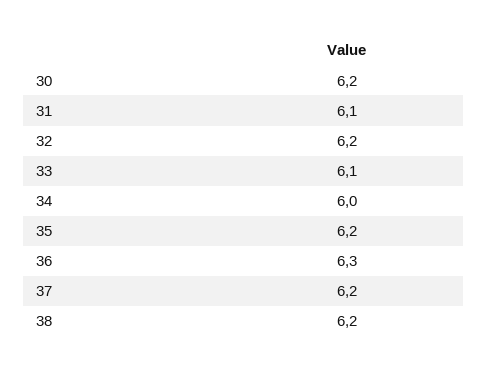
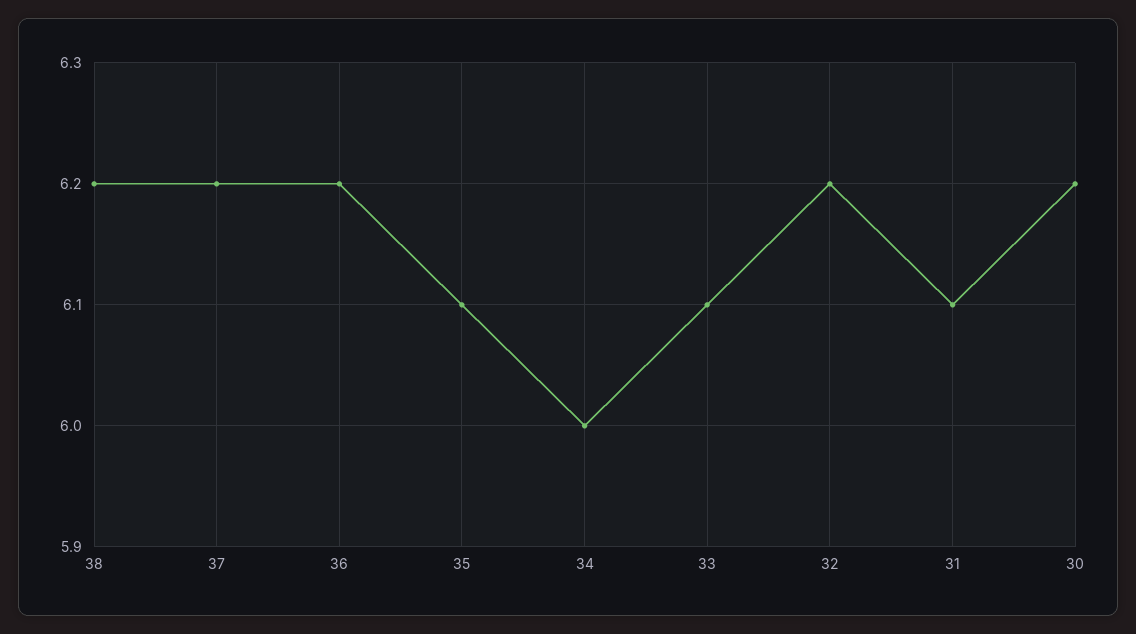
  {
    "30": 6.2,
    "31": 6.1,
    "32": 6.2,
    "33": 6.1,
    "34": 6,
-   "35": 6.2,
+   "35": 6.1,
-   "36": 6.3,
+   "36": 6.2,
    "37": 6.2,
    "38": 6.2
  }

